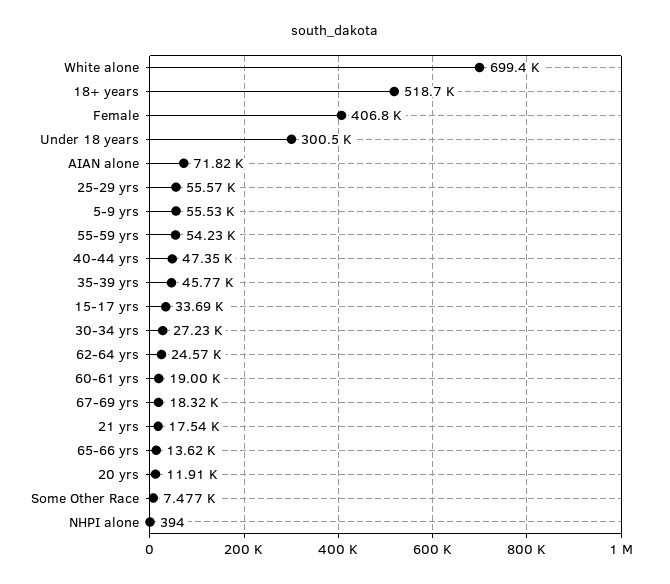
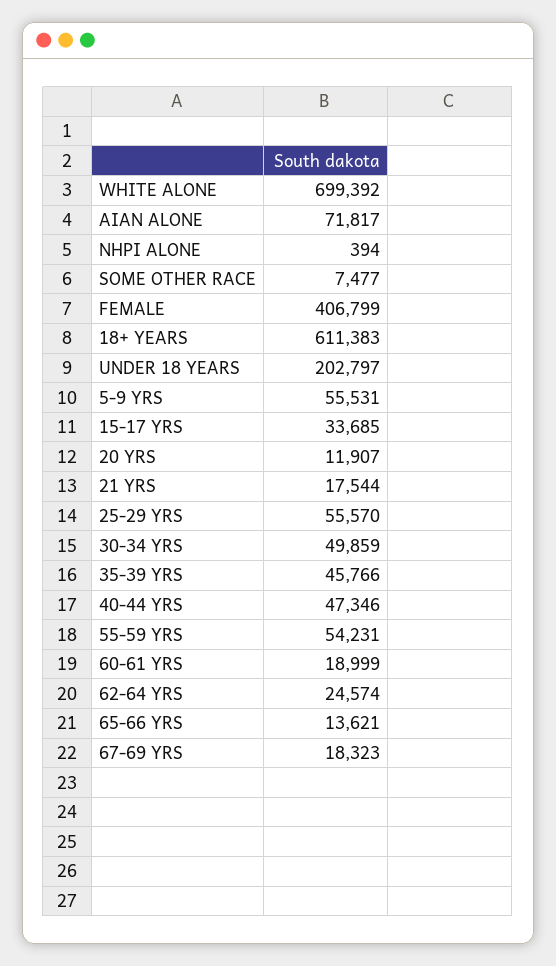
  {
    "White alone": 699392,
-   "18+ years": 518700,
+   "18+ years": 611383,
    "Female": 406799,
-   "Under 18 years": 300500,
+   "Under 18 years": 202797,
    "AIAN alone": 71817,
    "25-29 yrs": 55570,
    "5-9 yrs": 55531,
    "55-59 yrs": 54231,
    "40-44 yrs": 47346,
    "35-39 yrs": 45766,
    "15-17 yrs": 33685,
-   "30-34 yrs": 27230,
+   "30-34 yrs": 49859,
    "62-64 yrs": 24574,
    "60-61 yrs": 18999,
    "67-69 yrs": 18323,
    "21 yrs": 17544,
    "65-66 yrs": 13621,
    "20 yrs": 11907,
    "Some Other Race": 7477,
    "NHPI alone": 394
  }

